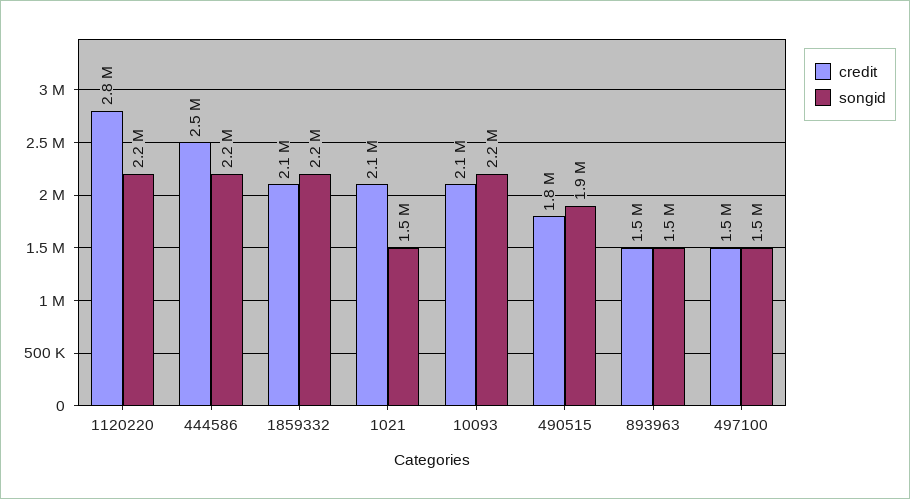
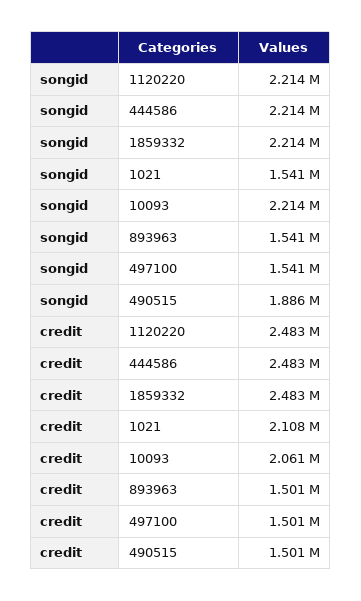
  {
    "credit": {
-     "1120220": 2800000,
+     "1120220": 2483000,
      "444586": 2483000,
-     "1859332": 2100000,
+     "1859332": 2483000,
      "1021": 2108000,
      "10093": 2061000,
-     "490515": 1800000,
+     "490515": 1501000,
      "893963": 1501000,
      "497100": 1501000
    },
    "songid": {
      "1120220": 2214000,
      "444586": 2214000,
      "1859332": 2214000,
      "1021": 1541000,
      "10093": 2214000,
      "490515": 1886000,
      "893963": 1541000,
      "497100": 1541000
    }
  }

